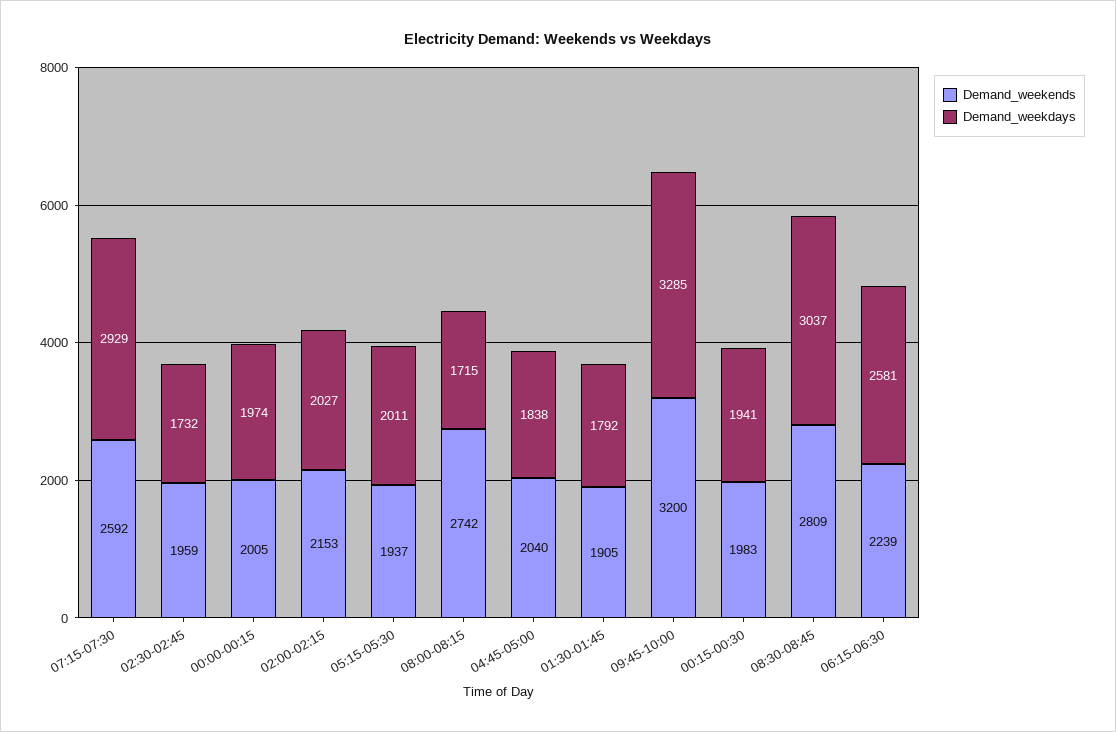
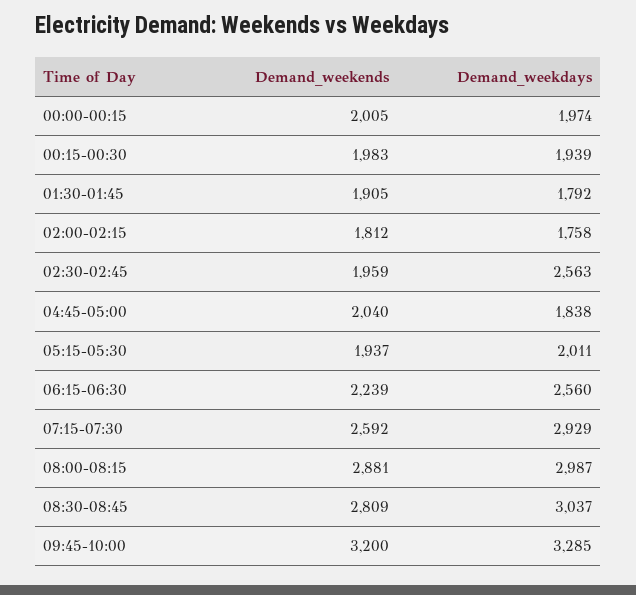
  {
    "Demand_weekends": {
      "07:15-07:30": 2592,
      "02:30-02:45": 1959,
      "00:00-00:15": 2005,
-     "02:00-02:15": 2153,
+     "02:00-02:15": 1812,
      "05:15-05:30": 1937,
-     "08:00-08:15": 2742,
+     "08:00-08:15": 2881,
      "04:45-05:00": 2040,
      "01:30-01:45": 1905,
      "09:45-10:00": 3200,
      "00:15-00:30": 1983,
      "08:30-08:45": 2809,
      "06:15-06:30": 2239
    },
    "Demand_weekdays": {
      "07:15-07:30": 2929,
-     "02:30-02:45": 1732,
+     "02:30-02:45": 2563,
      "00:00-00:15": 1974,
-     "02:00-02:15": 2027,
+     "02:00-02:15": 1758,
      "05:15-05:30": 2011,
-     "08:00-08:15": 1715,
+     "08:00-08:15": 2987,
      "04:45-05:00": 1838,
      "01:30-01:45": 1792,
      "09:45-10:00": 3285,
-     "00:15-00:30": 1941,
+     "00:15-00:30": 1939,
      "08:30-08:45": 3037,
-     "06:15-06:30": 2581
+     "06:15-06:30": 2560
    }
  }

